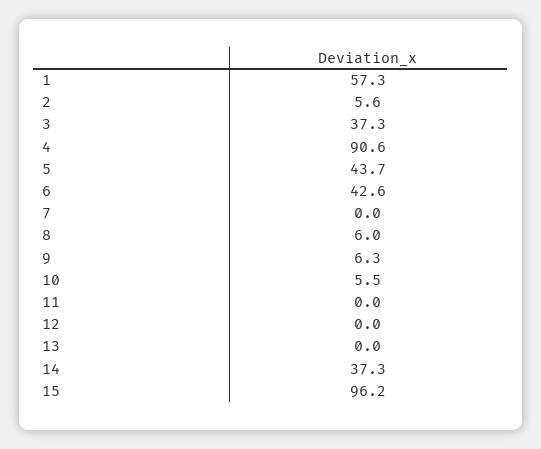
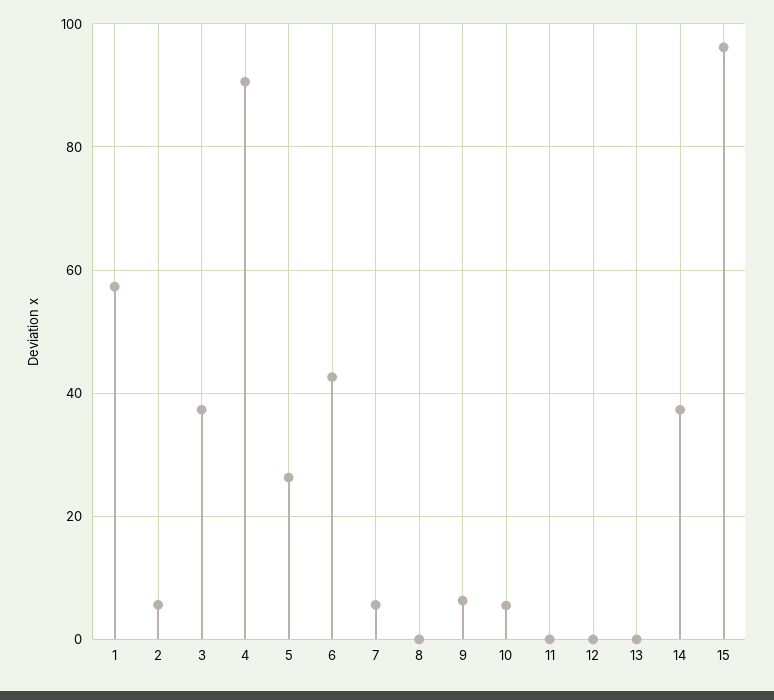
  {
    "1": 57.3,
    "2": 5.6,
    "3": 37.3,
    "4": 90.6,
-   "5": 43.7,
+   "5": 26,
    "6": 42.6,
-   "7": 0,
+   "7": 6,
-   "8": 6,
+   "8": 0,
    "9": 6.3,
    "10": 5.5,
    "11": 0,
    "12": 0,
    "13": 0,
    "14": 37.3,
    "15": 96.2
  }

